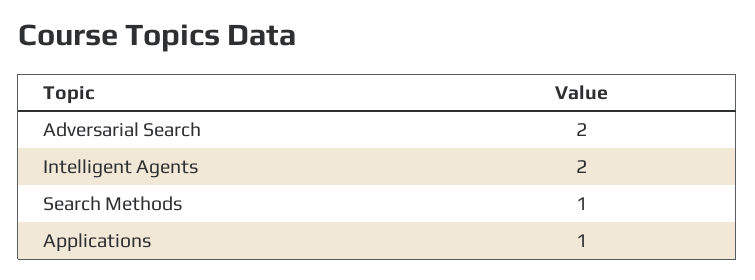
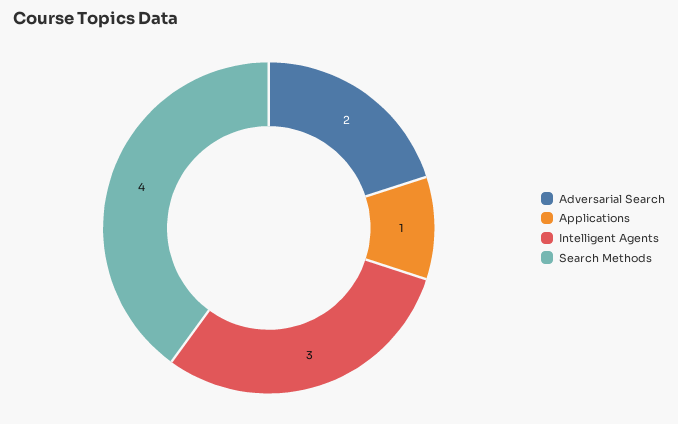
  {
    "Adversarial Search": 2,
-   "Intelligent Agents": 2,
+   "Intelligent Agents": 3,
-   "Search Methods": 1,
+   "Search Methods": 4,
    "Applications": 1
  }

